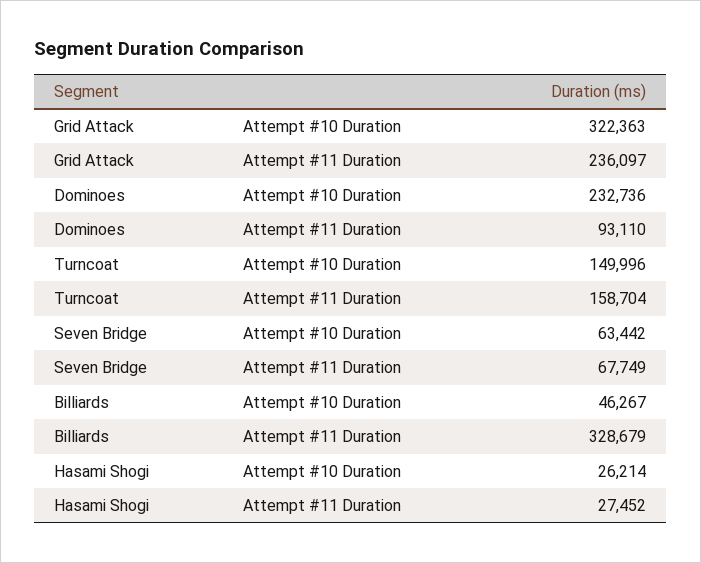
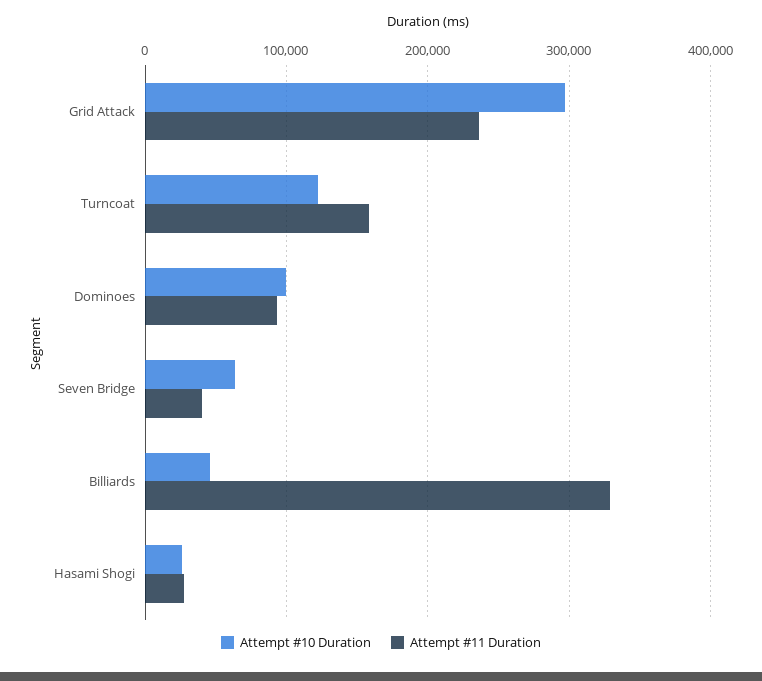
  {
    "Attempt #10 Duration": {
-     "Grid Attack": 322363,
+     "Grid Attack": 300000,
-     "Dominoes": 232736,
+     "Dominoes": 100000,
-     "Turncoat": 149996,
+     "Turncoat": 120000,
      "Seven Bridge": 63442,
      "Billiards": 46267,
      "Hasami Shogi": 26214
    },
    "Attempt #11 Duration": {
      "Grid Attack": 236097,
      "Dominoes": 93110,
      "Turncoat": 158704,
-     "Seven Bridge": 67749,
+     "Seven Bridge": 40000,
      "Billiards": 328679,
      "Hasami Shogi": 27452
    }
  }

